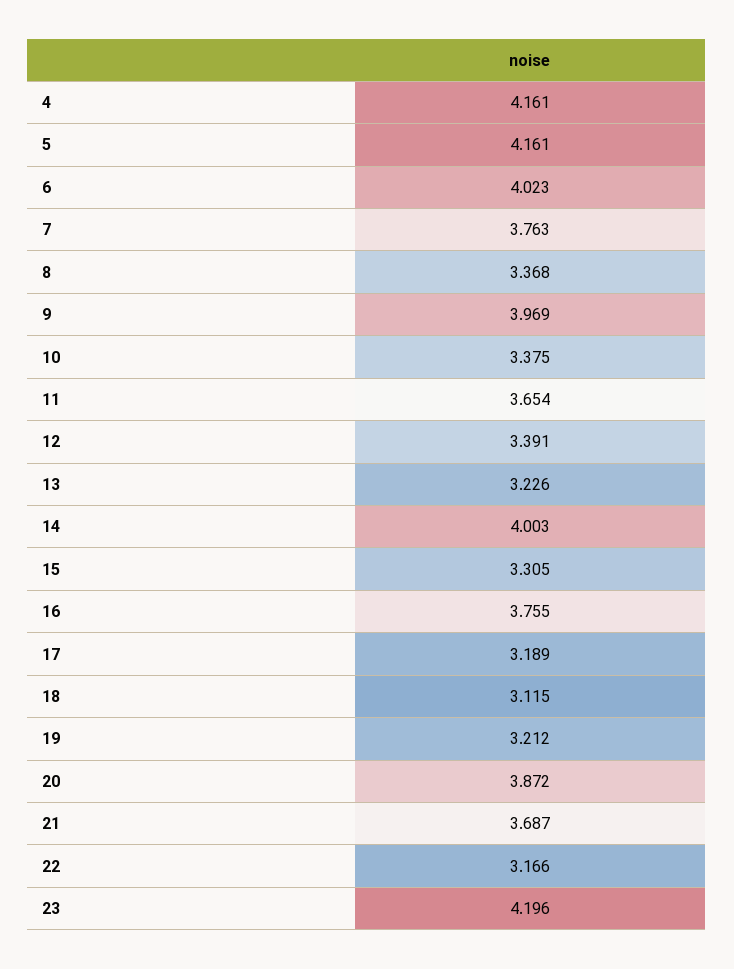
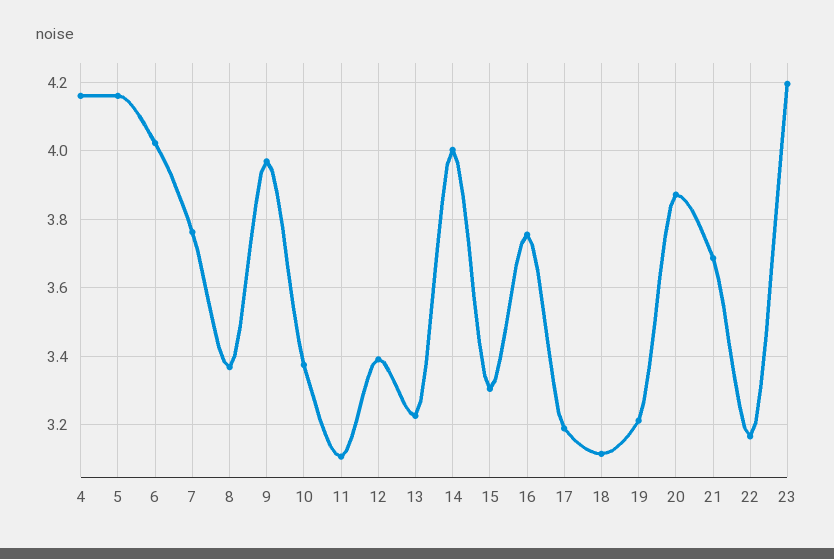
  {
    "4": 4.161,
    "5": 4.161,
    "6": 4.023,
    "7": 3.763,
    "8": 3.368,
    "9": 3.969,
    "10": 3.375,
-   "11": 3.654,
+   "11": 3.1,
    "12": 3.391,
    "13": 3.226,
    "14": 4.003,
    "15": 3.305,
    "16": 3.755,
    "17": 3.189,
    "18": 3.115,
    "19": 3.212,
    "20": 3.872,
    "21": 3.687,
    "22": 3.166,
    "23": 4.196
  }

